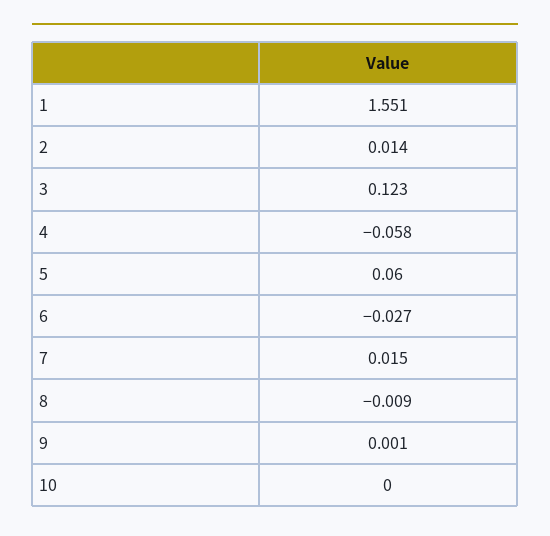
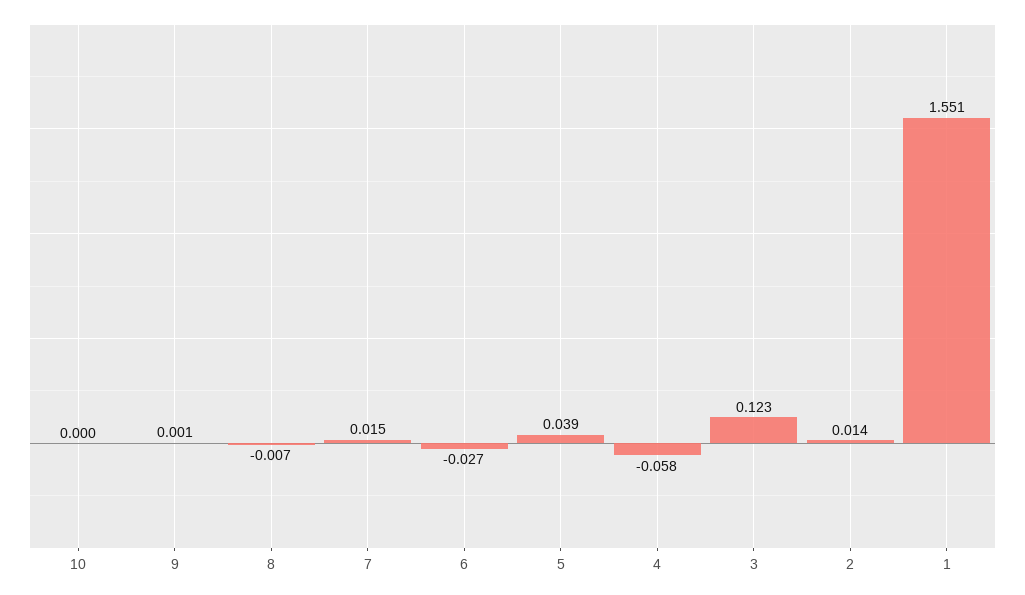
  {
    "1": 1.551,
    "2": 0.014,
    "3": 0.123,
    "4": -0.058,
-   "5": 0.06,
+   "5": 0.039,
    "6": -0.027,
    "7": 0.015,
-   "8": -0.009,
+   "8": -0.007,
    "9": 0.001,
    "10": 0
  }

